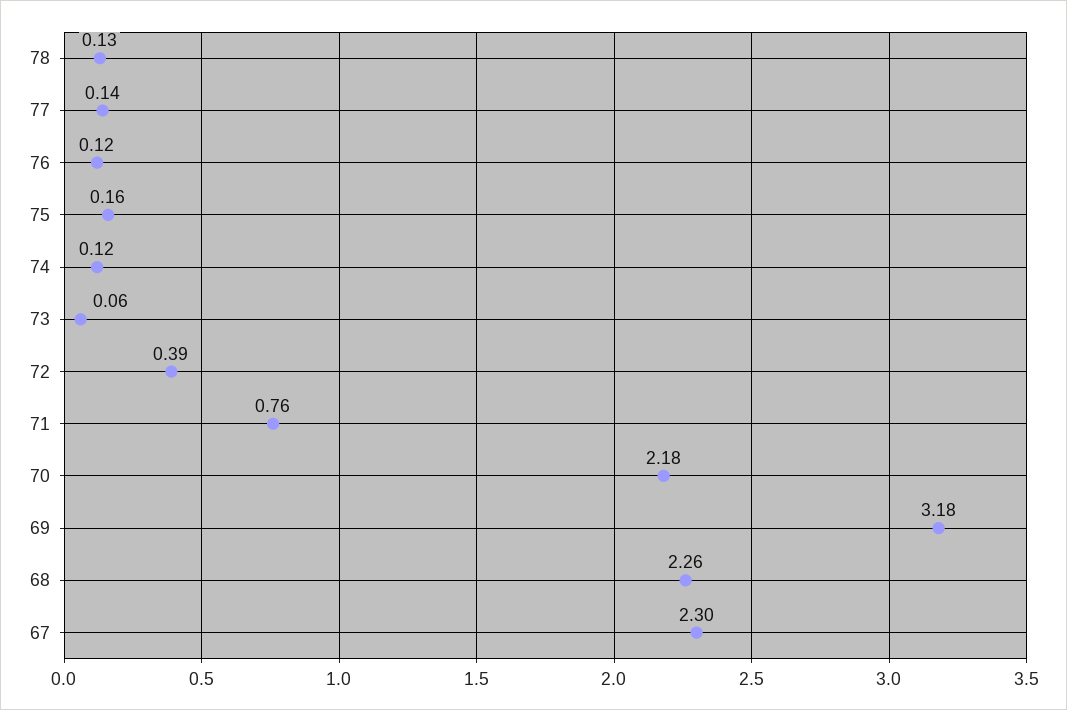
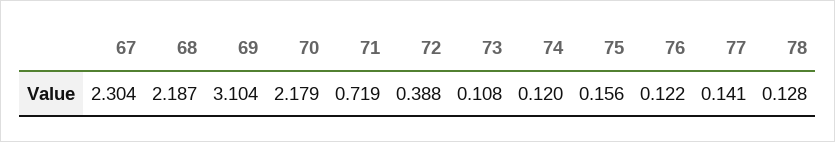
  {
    "78": 0.128,
    "77": 0.141,
    "76": 0.122,
    "75": 0.156,
    "74": 0.12,
-   "73": 0.06,
+   "73": 0.108,
    "72": 0.388,
-   "71": 0.76,
+   "71": 0.719,
    "70": 2.179,
-   "69": 3.18,
+   "69": 3.104,
-   "68": 2.26,
+   "68": 2.187,
    "67": 2.304
  }

